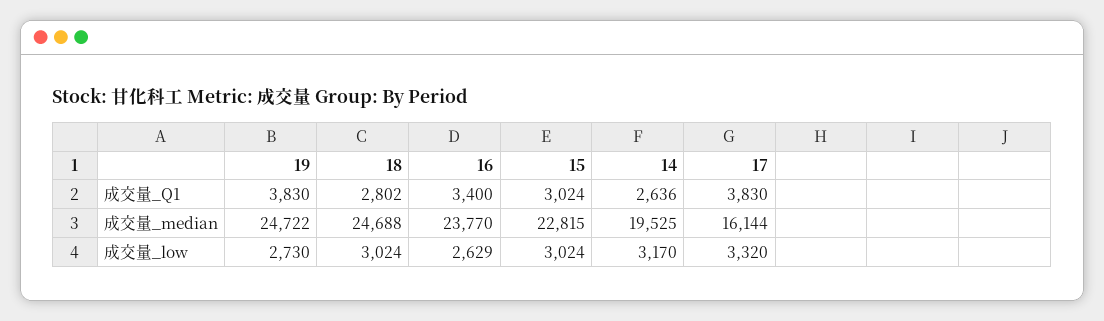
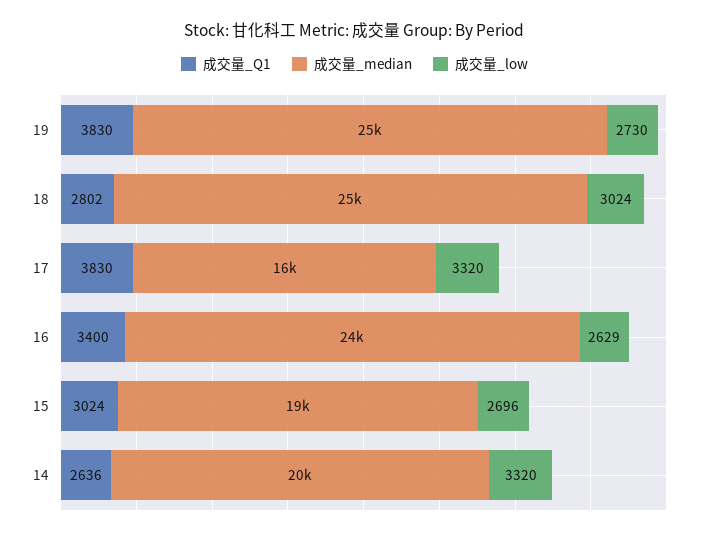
  {
    "成交量_Q1": {
      "19": 3830,
      "18": 2802,
      "16": 3400,
      "15": 3024,
      "14": 2636,
      "17": 3830
    },
    "成交量_median": {
      "19": 24722,
      "18": 24688,
      "16": 23770,
-     "15": 22815,
+     "15": 19000,
      "14": 19525,
      "17": 16144
    },
    "成交量_low": {
      "19": 2730,
      "18": 3024,
      "16": 2629,
-     "15": 3024,
+     "15": 2696,
-     "14": 3170,
+     "14": 3320,
      "17": 3320
    }
  }

